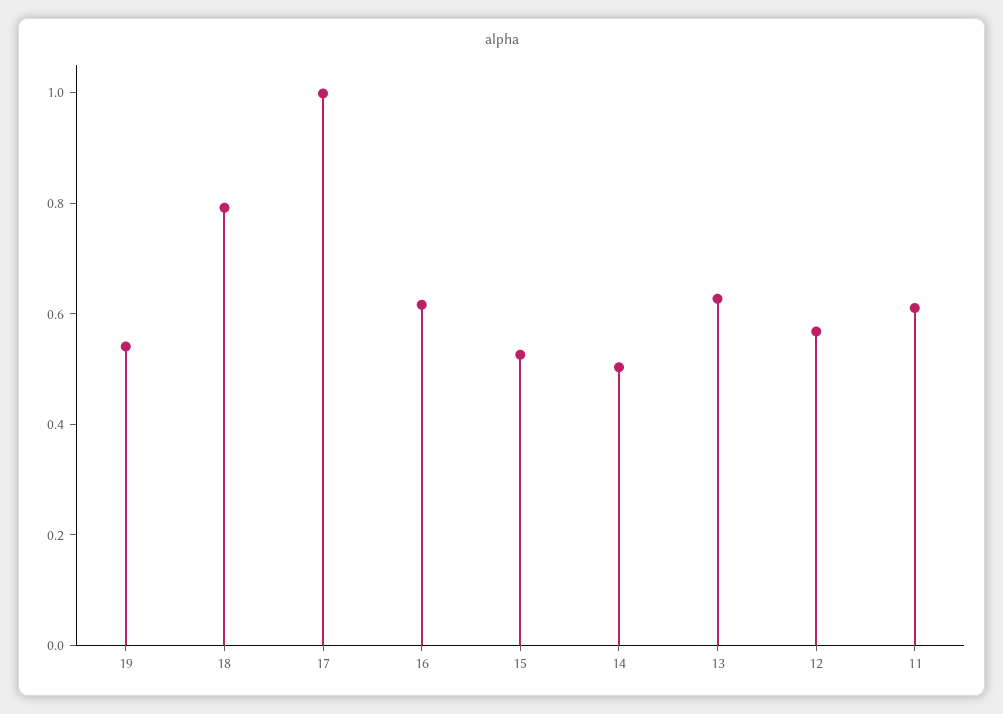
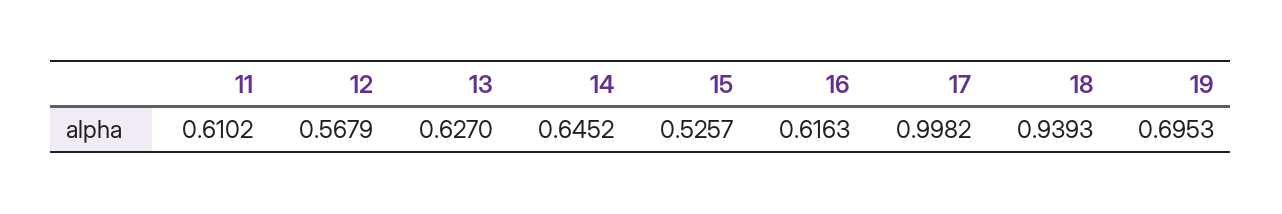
  {
-   "19": 0.55,
+   "19": 0.6953,
-   "18": 0.8,
+   "18": 0.9393,
    "17": 0.9982,
    "16": 0.6163,
    "15": 0.5257,
-   "14": 0.5,
+   "14": 0.6452,
    "13": 0.627,
    "12": 0.5679,
    "11": 0.6102
  }

